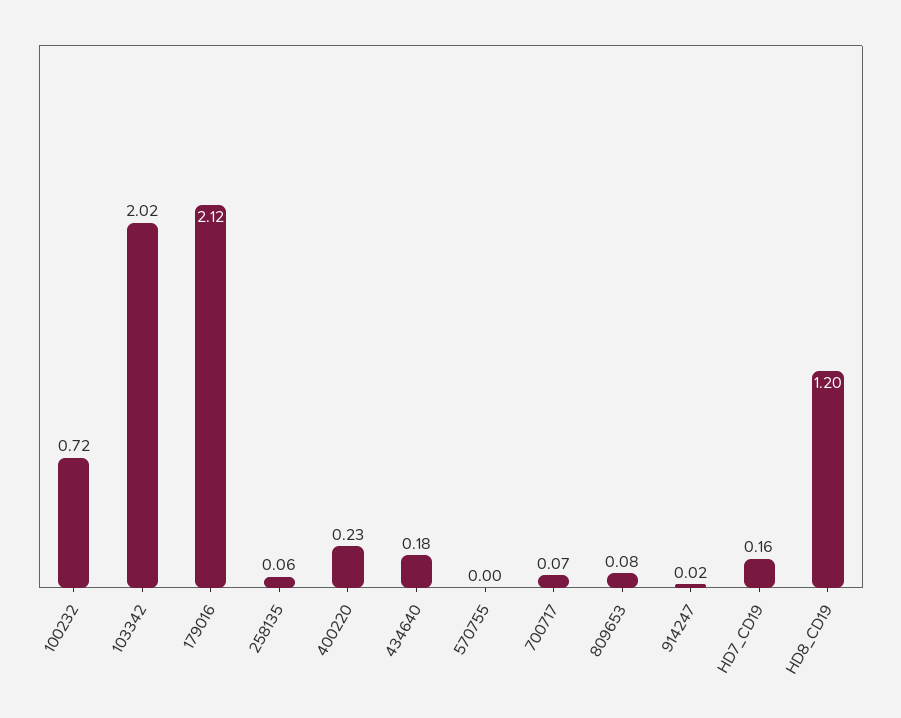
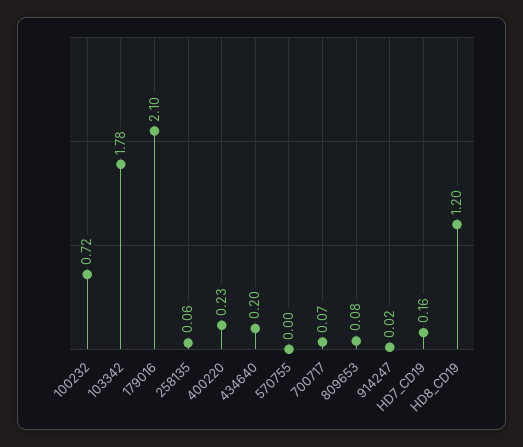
  {
    "100232": 0.72,
-   "103342": 2.02,
+   "103342": 1.78,
-   "179016": 2.12,
+   "179016": 2.1,
    "258135": 0.06,
    "400220": 0.23,
-   "434640": 0.18,
+   "434640": 0.2,
    "570755": 0,
    "700717": 0.07,
    "809653": 0.08,
    "914247": 0.02,
    "HD7_CD19": 0.16,
    "HD8_CD19": 1.2
  }

